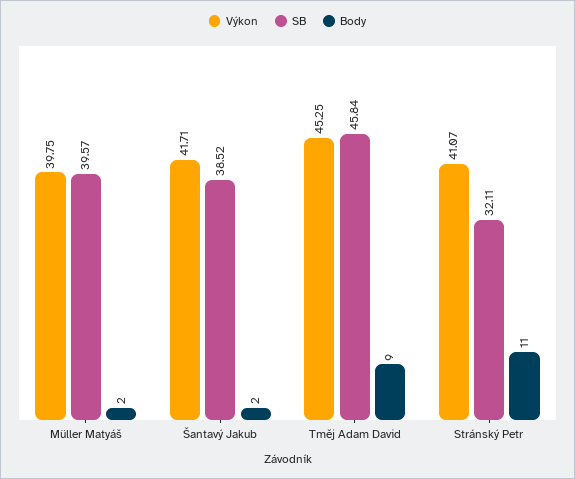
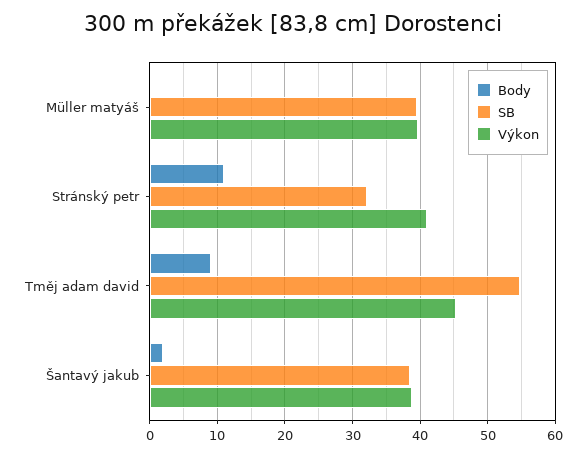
  {
    "Výkon": {
      "Müller Matyáš": 39.75,
-     "Šantavý Jakub": 41.71,
+     "Šantavý Jakub": 39,
      "Tměj Adam David": 45.25,
      "Stránský Petr": 41.07
    },
    "SB": {
      "Müller Matyáš": 39.57,
      "Šantavý Jakub": 38.52,
-     "Tměj Adam David": 45.84,
+     "Tměj Adam David": 55,
      "Stránský Petr": 32.11
    },
    "Body": {
-     "Müller Matyáš": 2,
+     "Müller Matyáš": 0,
      "Šantavý Jakub": 2,
      "Tměj Adam David": 9,
      "Stránský Petr": 11
    }
  }

